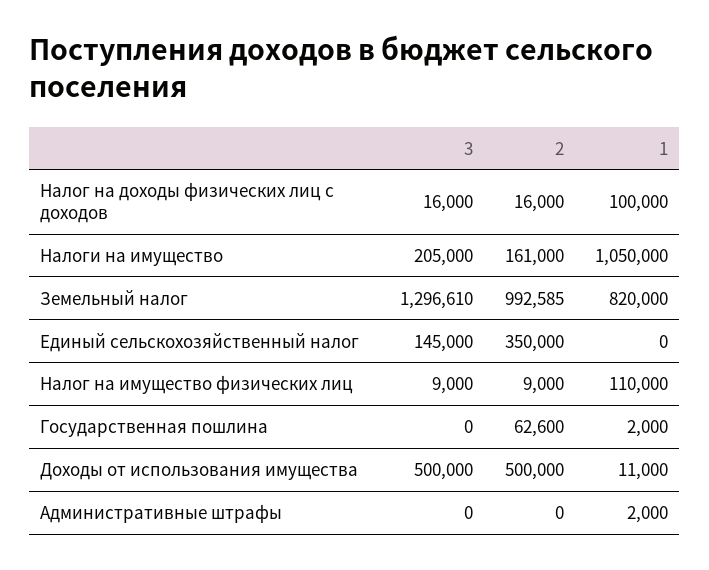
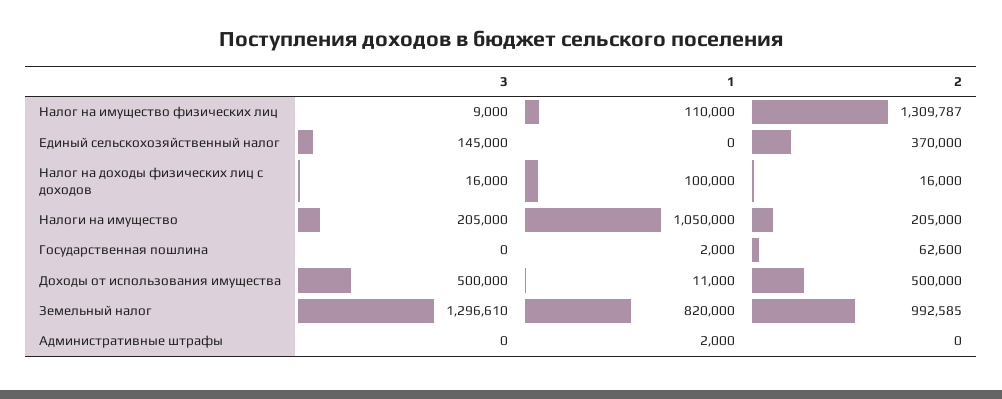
  {
    "3": {
      "Налог на доходы физических лиц с доходов": 16000,
      "Налоги на имущество": 205000,
      "Земельный налог": 1296610,
      "Единый сельскохозяйственный налог": 145000,
      "Налог на имущество физических лиц": 9000,
      "Государственная пошлина": 0,
      "Доходы от использования имущества": 500000,
      "Административные штрафы": 0
    },
    "2": {
      "Налог на доходы физических лиц с доходов": 16000,
-     "Налоги на имущество": 161000,
+     "Налоги на имущество": 205000,
      "Земельный налог": 992585,
-     "Единый сельскохозяйственный налог": 350000,
+     "Единый сельскохозяйственный налог": 370000,
-     "Налог на имущество физических лиц": 9000,
+     "Налог на имущество физических лиц": 1309787,
      "Государственная пошлина": 62600,
      "Доходы от использования имущества": 500000,
      "Административные штрафы": 0
    },
    "1": {
      "Налог на доходы физических лиц с доходов": 100000,
      "Налоги на имущество": 1050000,
      "Земельный налог": 820000,
      "Единый сельскохозяйственный налог": 0,
      "Налог на имущество физических лиц": 110000,
      "Государственная пошлина": 2000,
      "Доходы от использования имущества": 11000,
      "Административные штрафы": 2000
    }
  }

